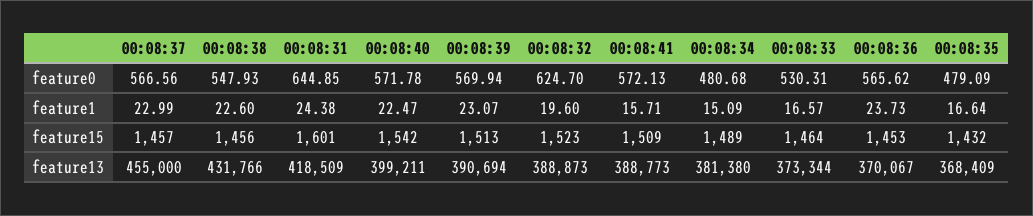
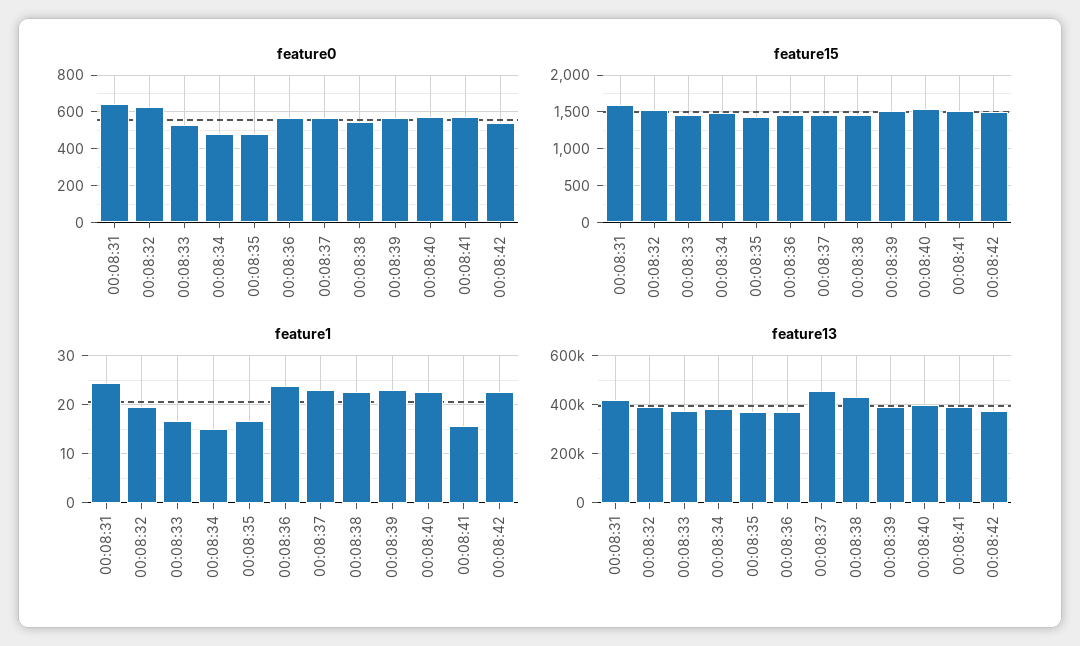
  {
    "feature0": {
      "00:08:37": 566.56,
      "00:08:38": 547.93,
      "00:08:31": 644.85,
      "00:08:40": 571.78,
      "00:08:39": 569.94,
      "00:08:32": 624.7,
      "00:08:41": 572.13,
      "00:08:34": 480.68,
      "00:08:33": 530.31,
      "00:08:36": 565.62,
-     "00:08:35": 479.09
+     "00:08:35": 479.09,
+     "00:08:42": 550
    },
    "feature1": {
      "00:08:37": 22.99,
      "00:08:38": 22.6,
      "00:08:31": 24.38,
      "00:08:40": 22.47,
      "00:08:39": 23.07,
      "00:08:32": 19.6,
      "00:08:41": 15.71,
      "00:08:34": 15.09,
      "00:08:33": 16.57,
      "00:08:36": 23.73,
-     "00:08:35": 16.64
+     "00:08:35": 16.64,
+     "00:08:42": 22
    },
    "feature15": {
      "00:08:37": 1457,
      "00:08:38": 1456,
      "00:08:31": 1601,
      "00:08:40": 1542,
      "00:08:39": 1513,
      "00:08:32": 1523,
      "00:08:41": 1509,
      "00:08:34": 1489,
      "00:08:33": 1464,
      "00:08:36": 1453,
-     "00:08:35": 1432
+     "00:08:35": 1432,
+     "00:08:42": 1500
    },
    "feature13": {
      "00:08:37": 455000,
      "00:08:38": 431766,
      "00:08:31": 418509,
      "00:08:40": 399211,
      "00:08:39": 390694,
      "00:08:32": 388873,
      "00:08:41": 388773,
      "00:08:34": 381380,
      "00:08:33": 373344,
      "00:08:36": 370067,
-     "00:08:35": 368409
+     "00:08:35": 368409,
+     "00:08:42": 375000
    }
  }

